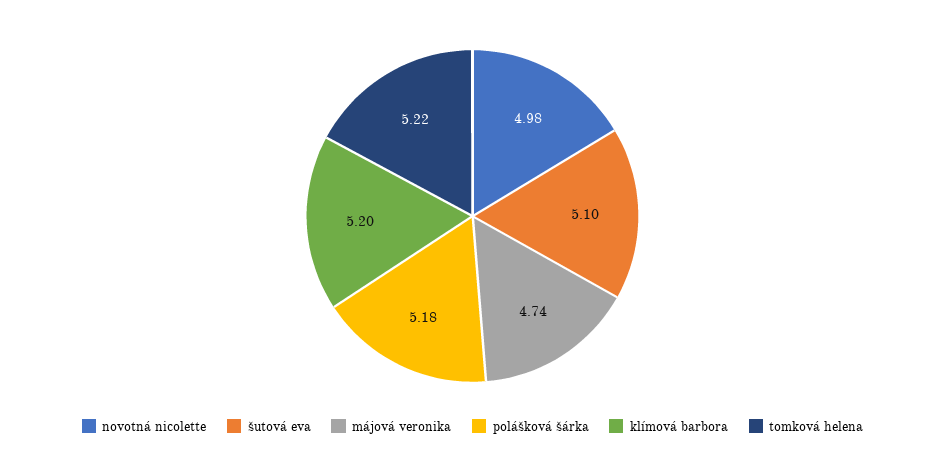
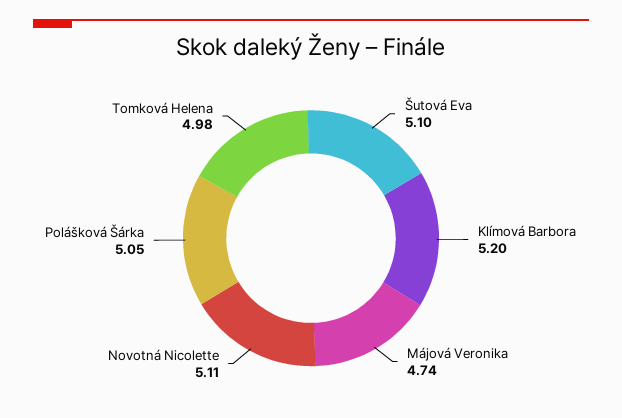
  {
-   "novotná nicolette": 4.98,
+   "novotná nicolette": 5.11,
    "šutová eva": 5.1,
    "májová veronika": 4.74,
-   "polášková šárka": 5.18,
+   "polášková šárka": 5.05,
    "klímová barbora": 5.2,
-   "tomková helena": 5.22
+   "tomková helena": 4.98
  }

